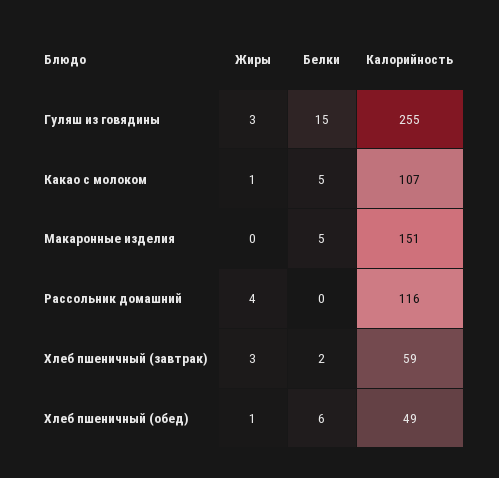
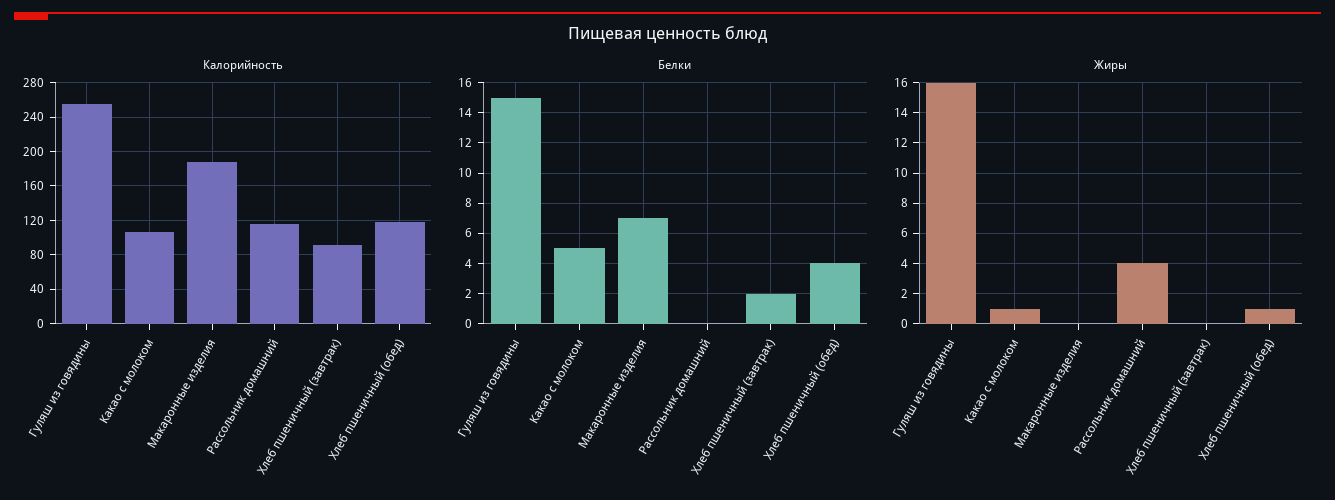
  {
    "Жиры": {
-     "Гуляш из говядины": 3,
+     "Гуляш из говядины": 16,
      "Какао с молоком": 1,
      "Макаронные изделия": 0,
      "Рассольник домашний": 4,
-     "Хлеб пшеничный (завтрак)": 3,
+     "Хлеб пшеничный (завтрак)": 0,
      "Хлеб пшеничный (обед)": 1
    },
    "Белки": {
      "Гуляш из говядины": 15,
      "Какао с молоком": 5,
-     "Макаронные изделия": 5,
+     "Макаронные изделия": 7,
      "Рассольник домашний": 0,
      "Хлеб пшеничный (завтрак)": 2,
-     "Хлеб пшеничный (обед)": 6
+     "Хлеб пшеничный (обед)": 4
    },
    "Калорийность": {
      "Гуляш из говядины": 255,
      "Какао с молоком": 107,
-     "Макаронные изделия": 151,
+     "Макаронные изделия": 190,
      "Рассольник домашний": 116,
-     "Хлеб пшеничный (завтрак)": 59,
+     "Хлеб пшеничный (завтрак)": 90,
-     "Хлеб пшеничный (обед)": 49
+     "Хлеб пшеничный (обед)": 120
    }
  }

